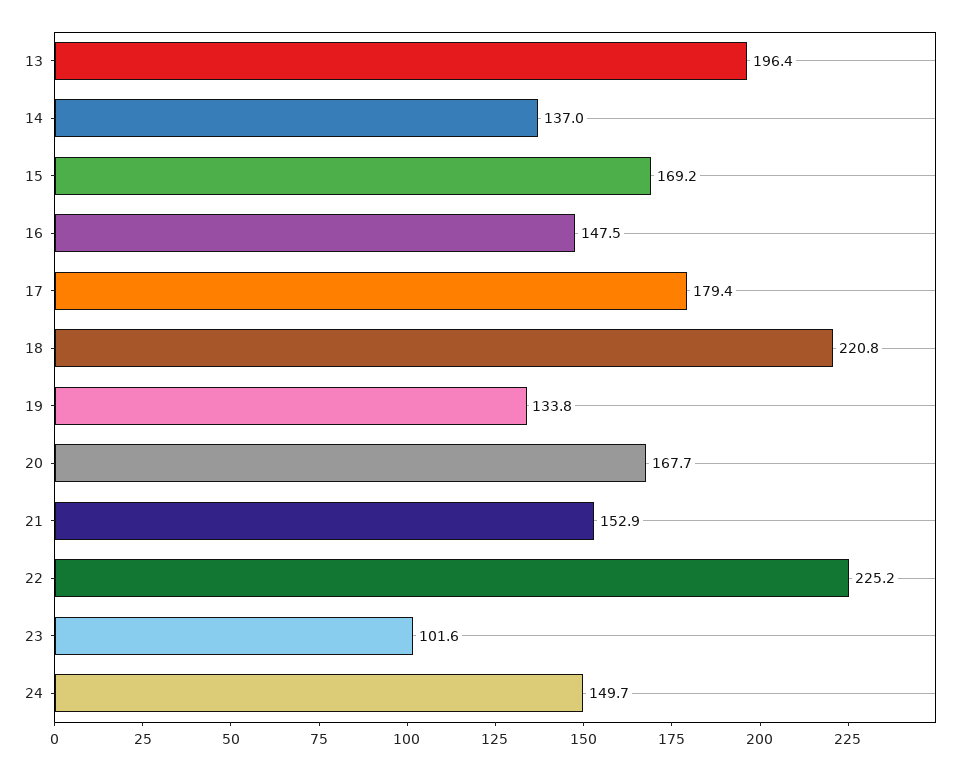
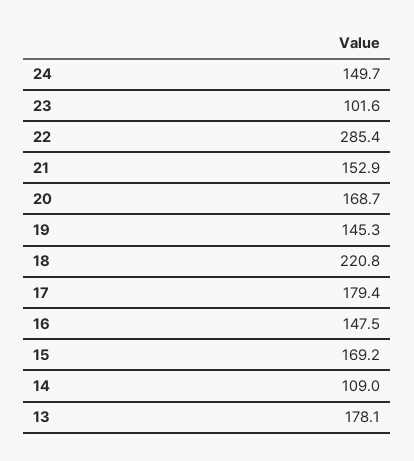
  {
-   "13": 196.4,
+   "13": 178.1,
-   "14": 137,
+   "14": 109,
    "15": 169.2,
    "16": 147.5,
    "17": 179.4,
    "18": 220.8,
-   "19": 133.8,
+   "19": 145.3,
-   "20": 167.7,
+   "20": 168.7,
    "21": 152.9,
-   "22": 225.2,
+   "22": 285.4,
    "23": 101.6,
    "24": 149.7
  }

